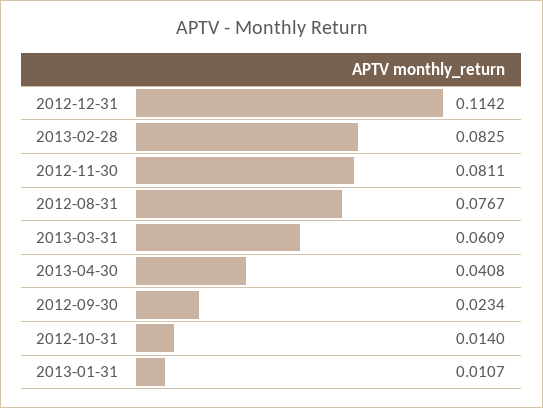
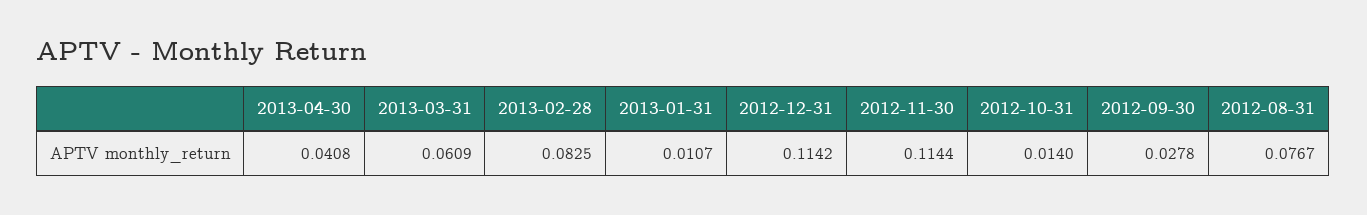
  {
    "2012-12-31": 0.1142,
    "2013-02-28": 0.0825,
-   "2012-11-30": 0.0811,
+   "2012-11-30": 0.1144,
    "2012-08-31": 0.0767,
    "2013-03-31": 0.0609,
    "2013-04-30": 0.0408,
-   "2012-09-30": 0.0234,
+   "2012-09-30": 0.0278,
    "2012-10-31": 0.014,
    "2013-01-31": 0.0107
  }

